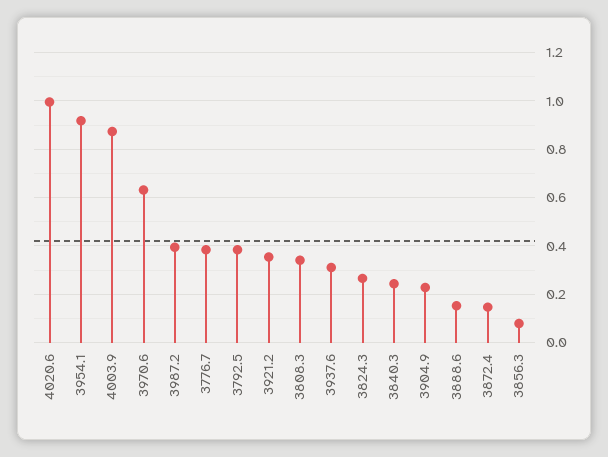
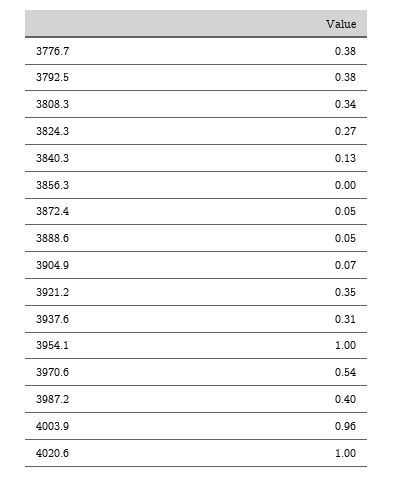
  {
    "4020.6": 1,
-   "3954.1": 0.925,
+   "3954.1": 1,
-   "4003.9": 0.875,
+   "4003.9": 0.96,
-   "3970.6": 0.625,
+   "3970.6": 0.54,
    "3987.2": 0.4,
    "3776.7": 0.38,
    "3792.5": 0.38,
    "3921.2": 0.35,
    "3808.3": 0.34,
    "3937.6": 0.31,
    "3824.3": 0.27,
-   "3840.3": 0.25,
+   "3840.3": 0.13,
-   "3904.9": 0.225,
+   "3904.9": 0.07,
-   "3888.6": 0.15,
+   "3888.6": 0.05,
-   "3872.4": 0.15,
+   "3872.4": 0.05,
-   "3856.3": 0.075
+   "3856.3": 0
  }

